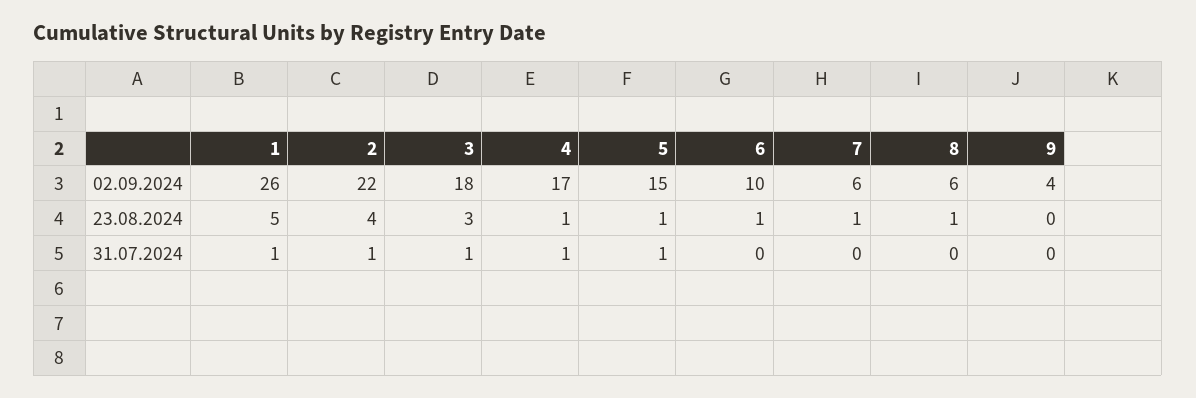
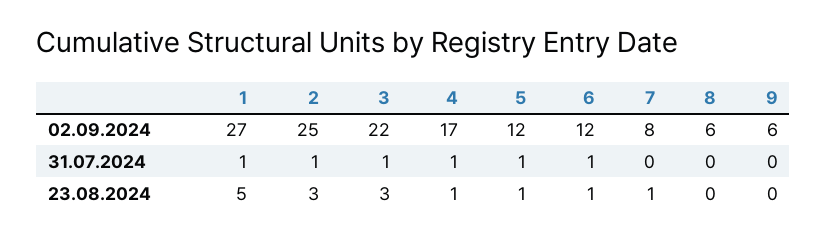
  {
    "1": {
-     "02.09.2024": 26,
+     "02.09.2024": 27,
      "23.08.2024": 5,
      "31.07.2024": 1
    },
    "2": {
-     "02.09.2024": 22,
+     "02.09.2024": 25,
-     "23.08.2024": 4,
+     "23.08.2024": 3,
      "31.07.2024": 1
    },
    "3": {
-     "02.09.2024": 18,
+     "02.09.2024": 22,
      "23.08.2024": 3,
      "31.07.2024": 1
    },
    "4": {
      "02.09.2024": 17,
      "23.08.2024": 1,
      "31.07.2024": 1
    },
    "5": {
-     "02.09.2024": 15,
+     "02.09.2024": 12,
      "23.08.2024": 1,
      "31.07.2024": 1
    },
    "6": {
-     "02.09.2024": 10,
+     "02.09.2024": 12,
      "23.08.2024": 1,
-     "31.07.2024": 0
+     "31.07.2024": 1
    },
    "7": {
-     "02.09.2024": 6,
+     "02.09.2024": 8,
      "23.08.2024": 1,
      "31.07.2024": 0
    },
    "8": {
      "02.09.2024": 6,
-     "23.08.2024": 1,
+     "23.08.2024": 0,
      "31.07.2024": 0
    },
    "9": {
-     "02.09.2024": 4,
+     "02.09.2024": 6,
      "23.08.2024": 0,
      "31.07.2024": 0
    }
  }

